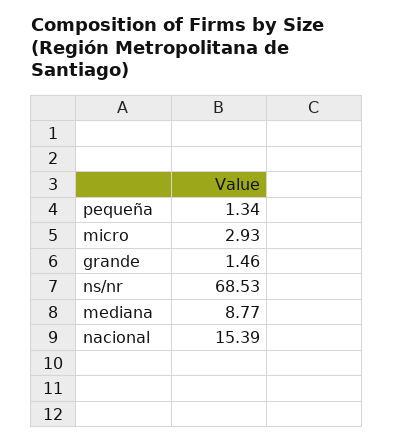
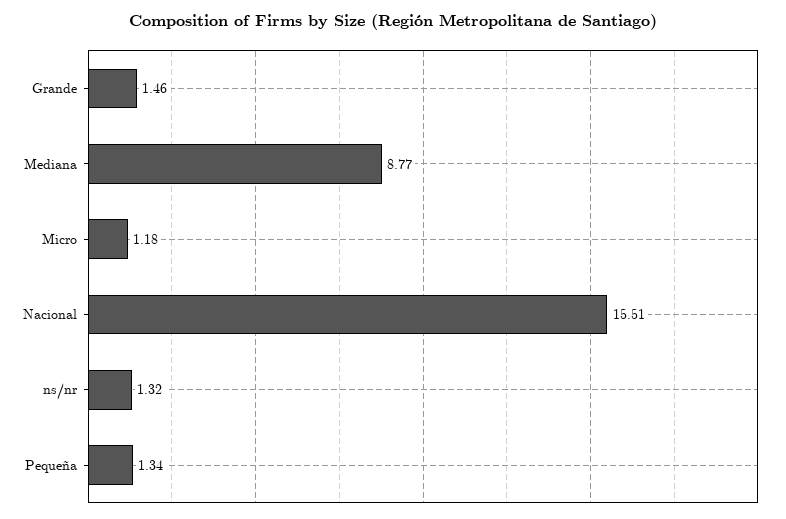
  {
    "pequeña": 1.34,
-   "micro": 2.93,
+   "micro": 1.18,
    "grande": 1.46,
-   "ns/nr": 68.53,
+   "ns/nr": 1.32,
    "mediana": 8.77,
-   "nacional": 15.39
+   "nacional": 15.51
  }

